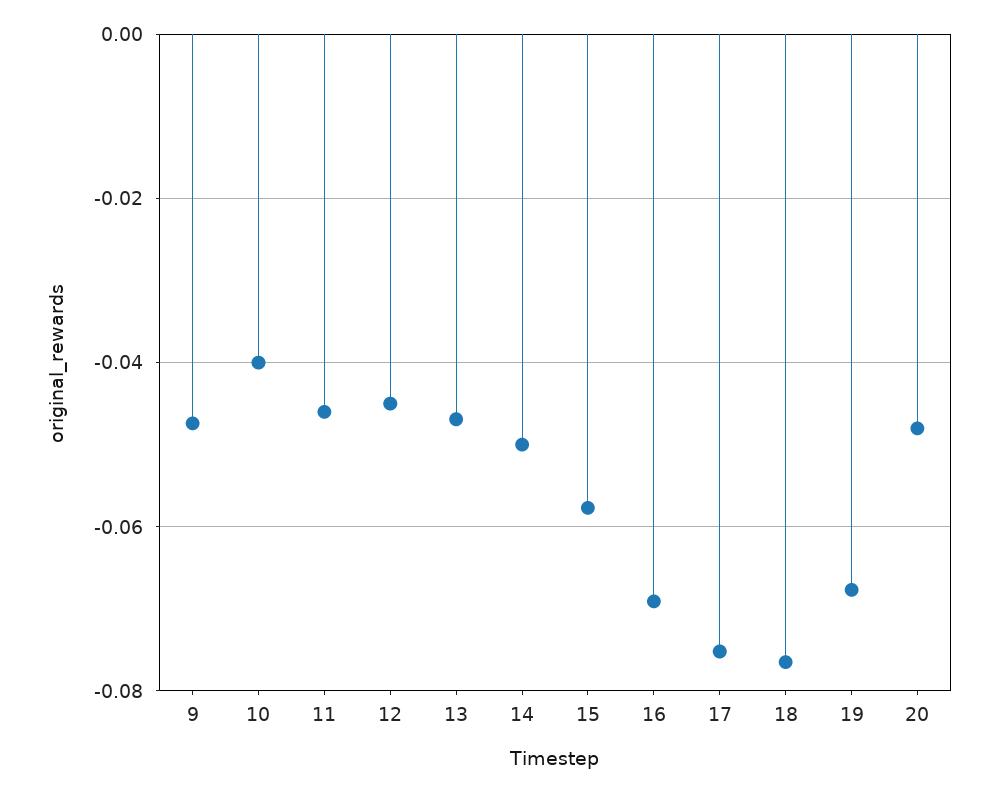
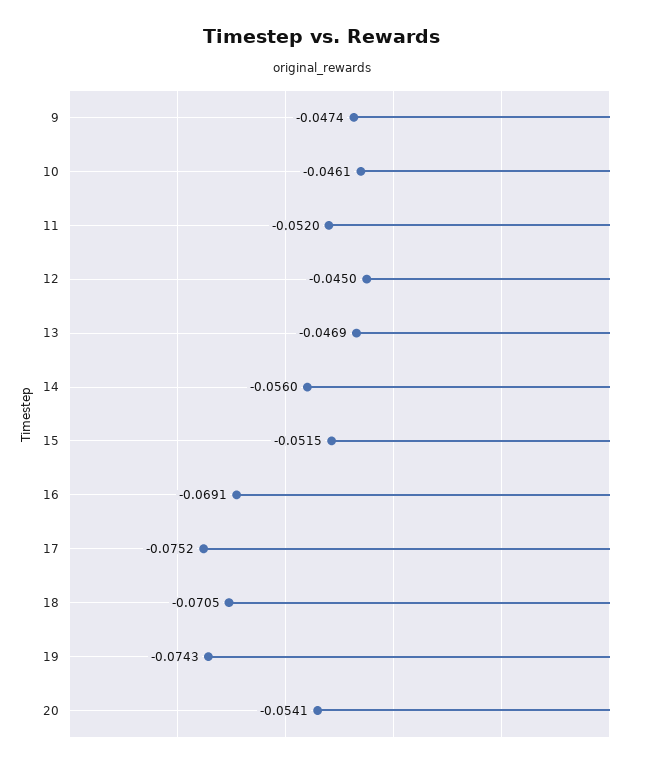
  {
    "9": -0.0474,
-   "10": -0.04,
+   "10": -0.0461,
-   "11": -0.046,
+   "11": -0.052,
    "12": -0.045,
    "13": -0.0469,
-   "14": -0.05,
+   "14": -0.056,
-   "15": -0.058,
+   "15": -0.0515,
    "16": -0.0691,
    "17": -0.0752,
-   "18": -0.076,
+   "18": -0.0705,
-   "19": -0.068,
+   "19": -0.0743,
-   "20": -0.048
+   "20": -0.0541
  }

